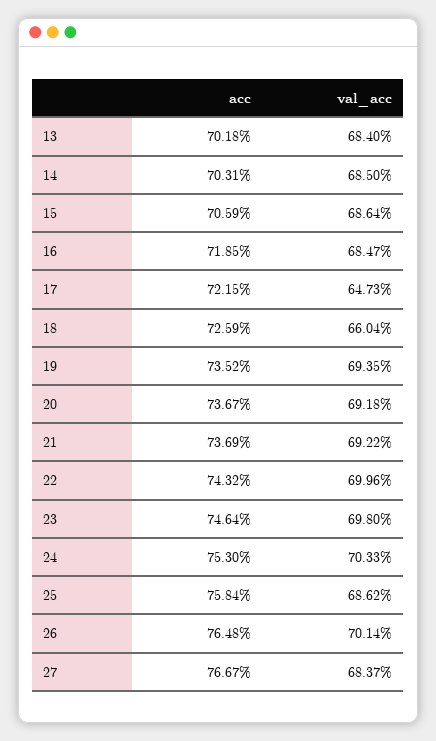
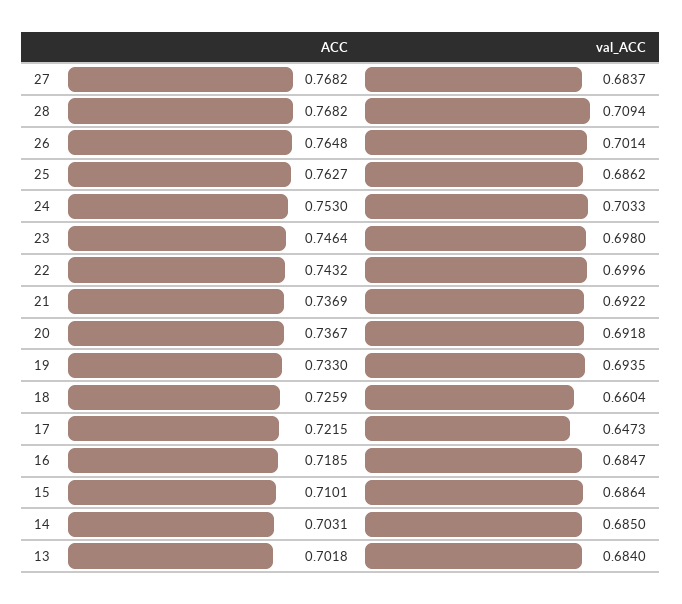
  {
    "acc": {
      "13": 0.7018,
      "14": 0.7031,
-     "15": 0.7059,
+     "15": 0.7101,
      "16": 0.7185,
      "17": 0.7215,
      "18": 0.7259,
-     "19": 0.7352,
+     "19": 0.733,
      "20": 0.7367,
      "21": 0.7369,
      "22": 0.7432,
      "23": 0.7464,
      "24": 0.753,
-     "25": 0.7584,
+     "25": 0.7627,
      "26": 0.7648,
-     "27": 0.7667
+     "27": 0.7682,
+     "28": 0.7682
    },
    "val_acc": {
      "13": 0.684,
      "14": 0.685,
      "15": 0.6864,
      "16": 0.6847,
      "17": 0.6473,
      "18": 0.6604,
      "19": 0.6935,
      "20": 0.6918,
      "21": 0.6922,
      "22": 0.6996,
      "23": 0.698,
      "24": 0.7033,
      "25": 0.6862,
      "26": 0.7014,
-     "27": 0.6837
+     "27": 0.6837,
+     "28": 0.7094
    }
  }

